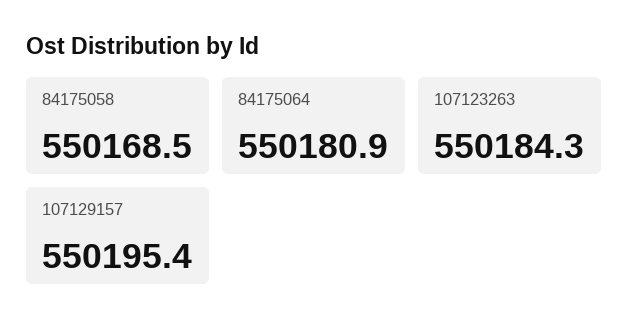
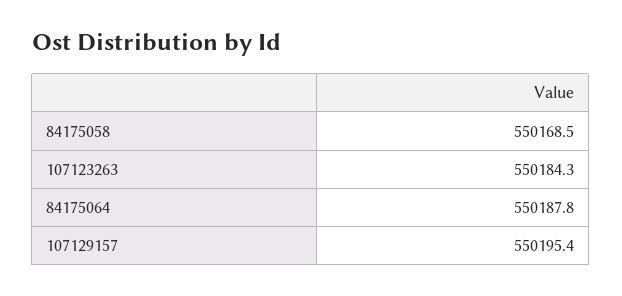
  {
    "84175058": 550168.5,
-   "84175064": 550180.9,
+   "84175064": 550187.8,
    "107123263": 550184.3,
    "107129157": 550195.4
  }

